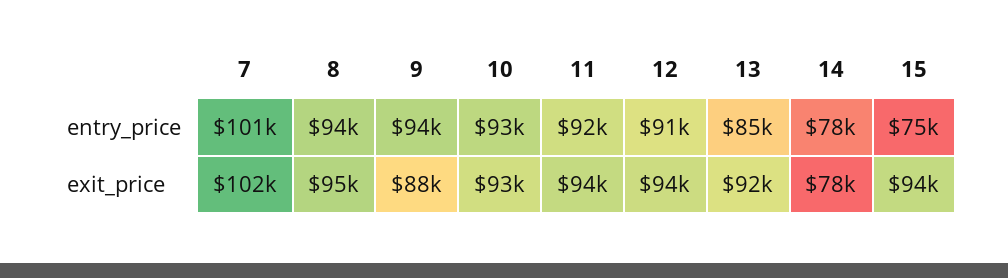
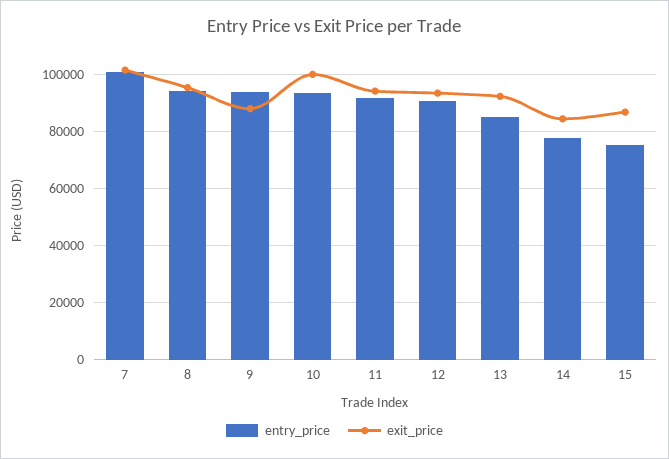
  {
    "entry_price": {
      "7": 101000,
      "8": 94000,
      "9": 94000,
      "10": 93000,
      "11": 92000,
      "12": 91000,
      "13": 85000,
      "14": 78000,
      "15": 75000
    },
    "exit_price": {
      "7": 102000,
      "8": 95000,
      "9": 88000,
-     "10": 93000,
+     "10": 100000,
      "11": 94000,
      "12": 94000,
      "13": 92000,
-     "14": 78000,
+     "14": 85000,
-     "15": 94000
+     "15": 87500
    }
  }

